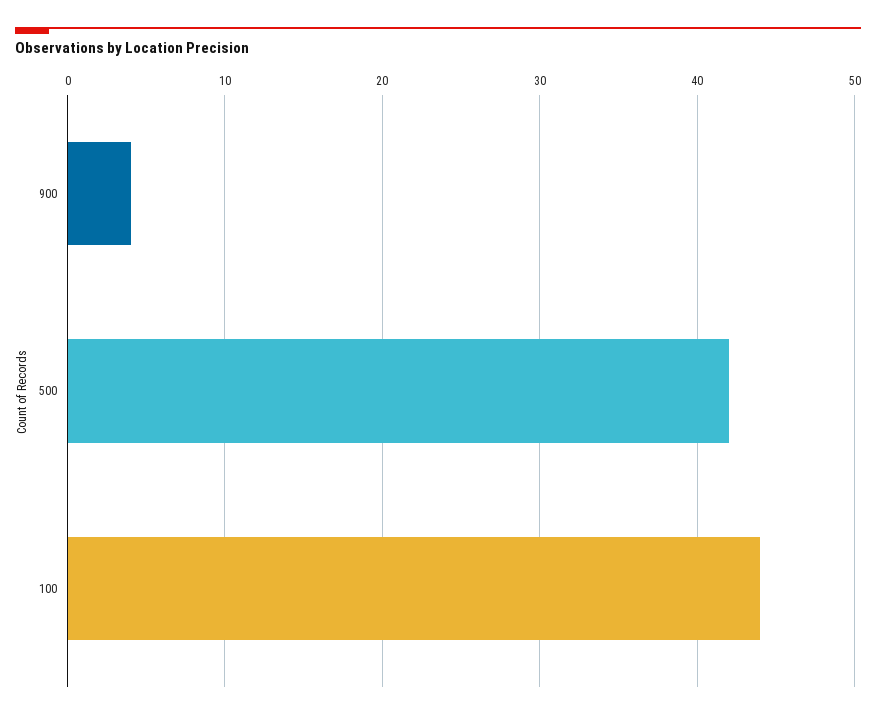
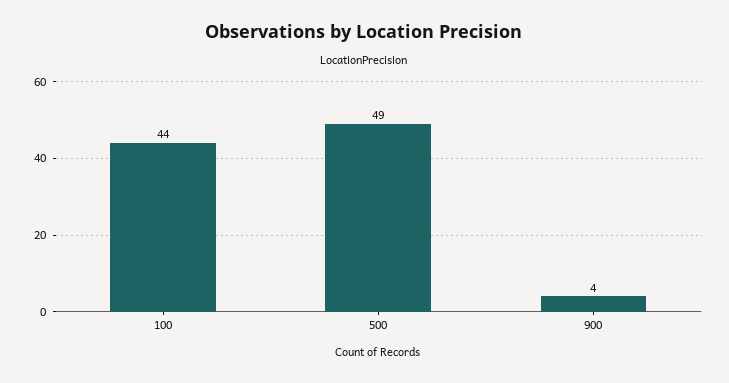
  {
    "900": 4,
-   "500": 42,
+   "500": 49,
    "100": 44
  }

